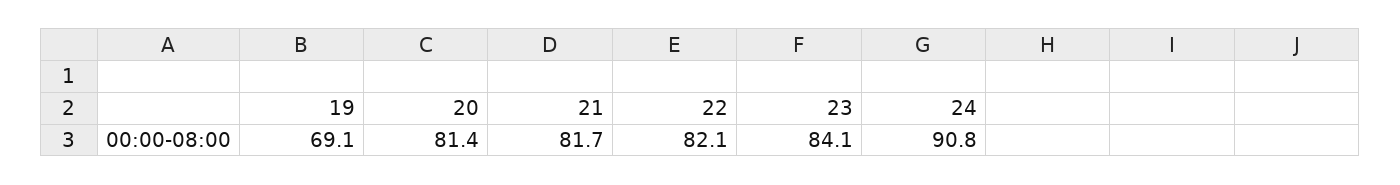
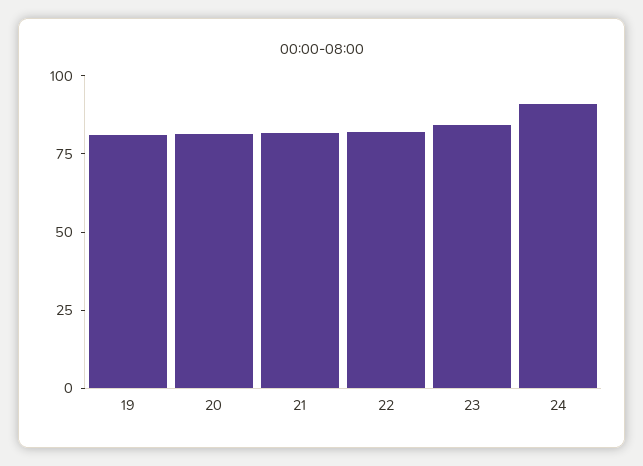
  {
-   "19": 69.1,
+   "19": 80,
    "20": 81.4,
    "21": 81.7,
    "22": 82.1,
    "23": 84.1,
    "24": 90.8
  }

